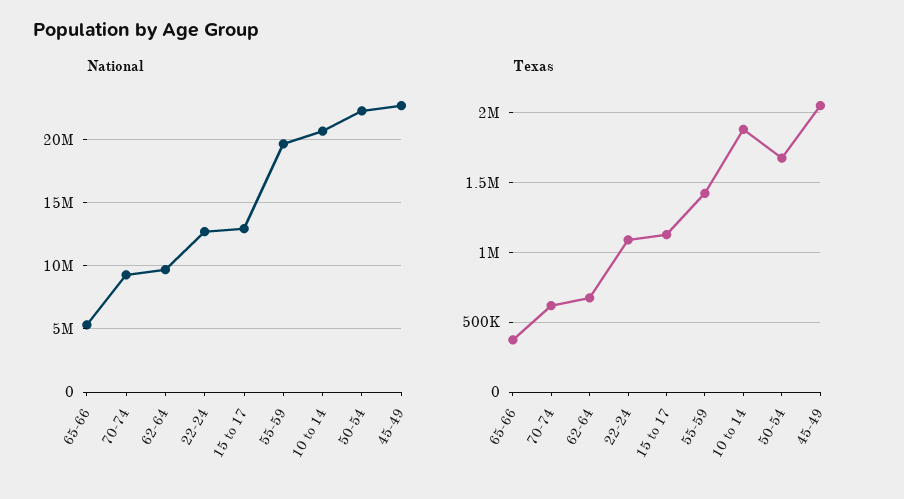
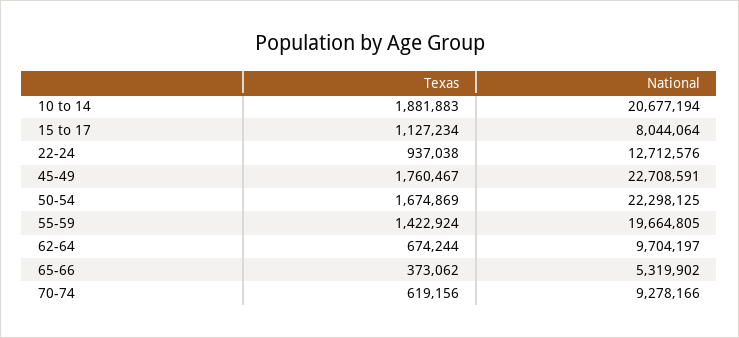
  {
    "National": {
      "65-66": 5319902,
      "70-74": 9278166,
      "62-64": 9704197,
      "22-24": 12712576,
-     "15 to 17": 13000000,
+     "15 to 17": 8044064,
      "55-59": 19664805,
      "10 to 14": 20677194,
      "50-54": 22298125,
      "45-49": 22708591
    },
    "Texas": {
      "65-66": 373062,
      "70-74": 619156,
      "62-64": 674244,
-     "22-24": 1100000,
+     "22-24": 937038,
      "15 to 17": 1127234,
      "55-59": 1422924,
      "10 to 14": 1881883,
      "50-54": 1674869,
-     "45-49": 2050000
+     "45-49": 1760467
    }
  }

